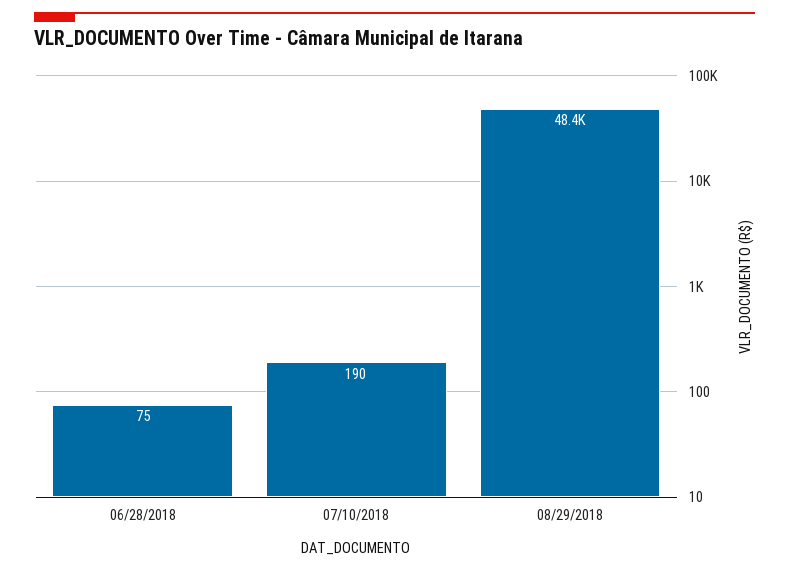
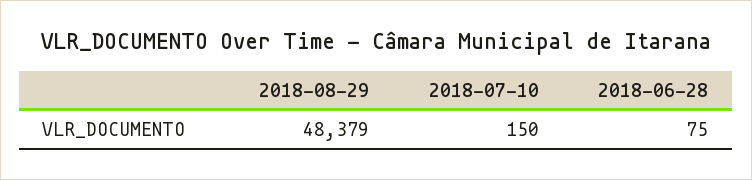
  {
    "06/28/2018": 75,
-   "07/10/2018": 190,
+   "07/10/2018": 150,
    "08/29/2018": 48379
  }

